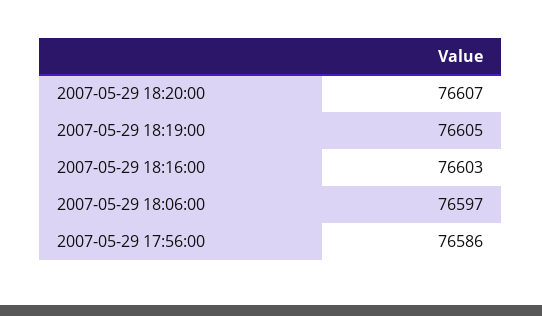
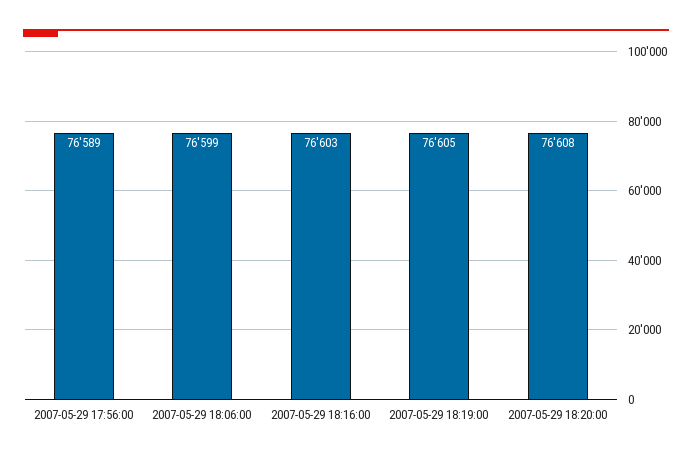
  {
-   "2007-05-29 18:20:00": 76607,
+   "2007-05-29 18:20:00": 76608,
    "2007-05-29 18:19:00": 76605,
    "2007-05-29 18:16:00": 76603,
-   "2007-05-29 18:06:00": 76597,
+   "2007-05-29 18:06:00": 76599,
-   "2007-05-29 17:56:00": 76586
+   "2007-05-29 17:56:00": 76589
  }

